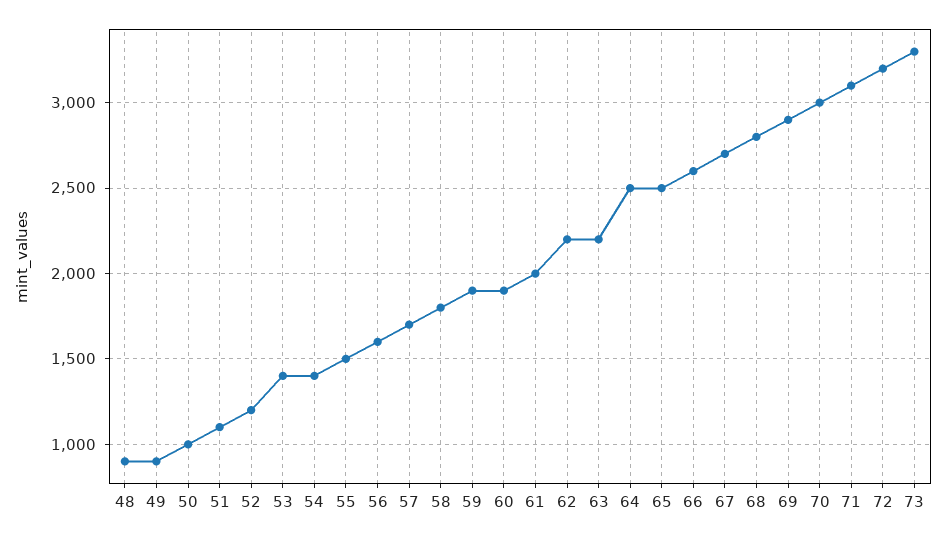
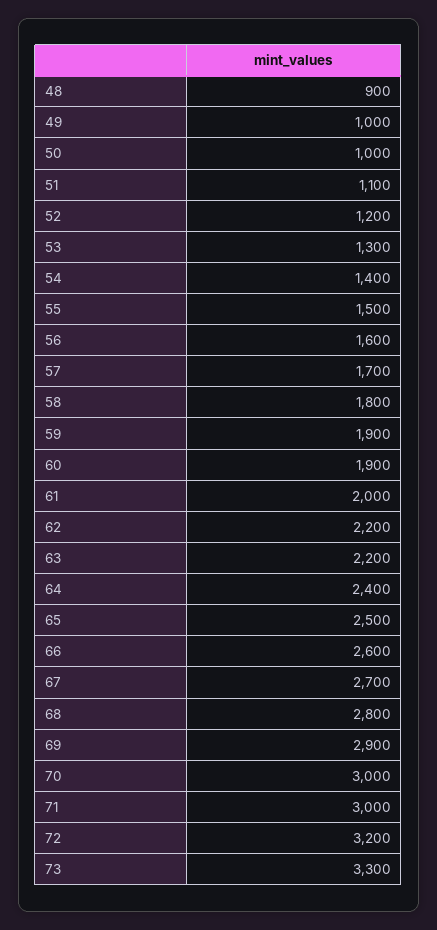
  {
    "48": 900,
-   "49": 900,
+   "49": 1000,
    "50": 1000,
    "51": 1100,
    "52": 1200,
-   "53": 1400,
+   "53": 1300,
    "54": 1400,
    "55": 1500,
    "56": 1600,
    "57": 1700,
    "58": 1800,
    "59": 1900,
    "60": 1900,
    "61": 2000,
    "62": 2200,
    "63": 2200,
-   "64": 2500,
+   "64": 2400,
    "65": 2500,
    "66": 2600,
    "67": 2700,
    "68": 2800,
    "69": 2900,
    "70": 3000,
-   "71": 3100,
+   "71": 3000,
    "72": 3200,
    "73": 3300
  }

